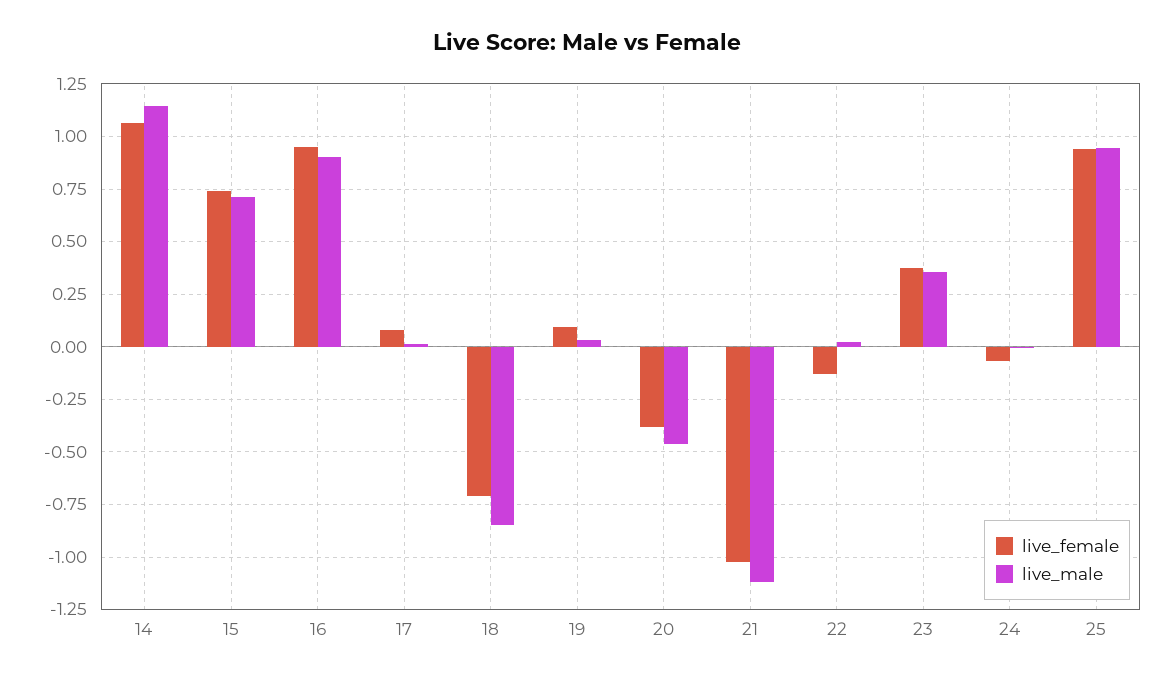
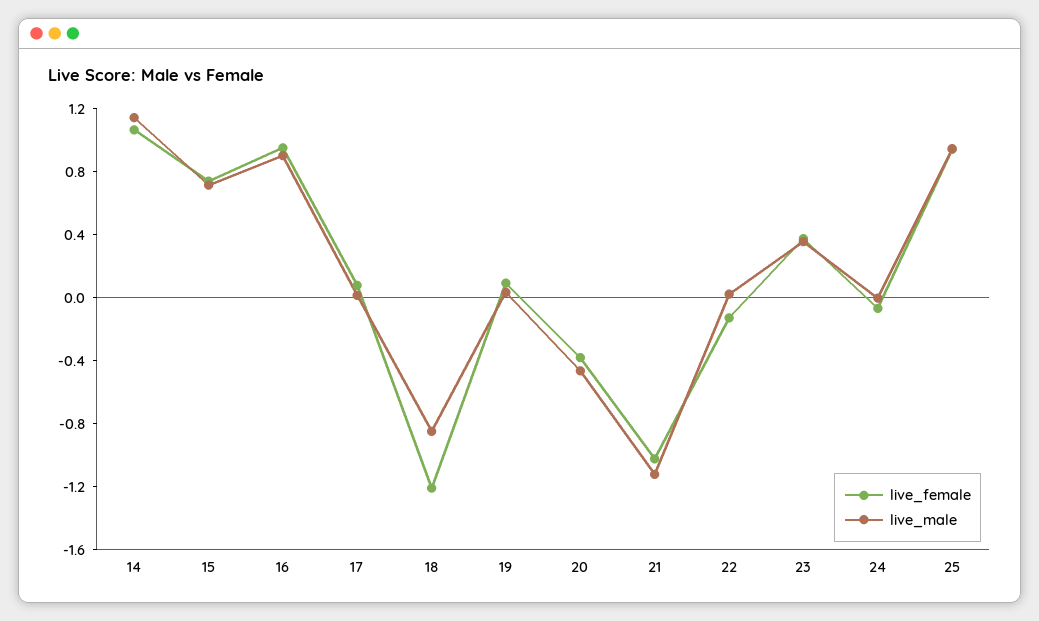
  {
    "live_female": {
      "14": 1.05,
      "15": 0.75,
      "16": 0.95,
      "17": 0.1,
-     "18": -0.7,
+     "18": -1.2,
      "19": 0.1,
      "20": -0.4,
      "21": -1,
      "22": -0.15,
      "23": 0.4,
      "24": -0.05,
      "25": 0.95
    },
    "live_male": {
      "14": 1.15,
      "15": 0.7,
      "16": 0.9,
      "17": 0,
      "18": -0.85,
      "19": 0.05,
      "20": -0.45,
      "21": -1.1,
      "22": 0,
      "23": 0.35,
      "24": 0,
      "25": 0.95
    }
  }

